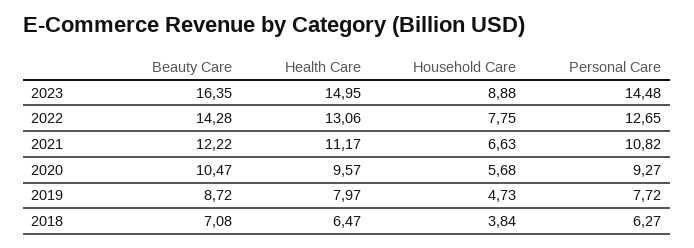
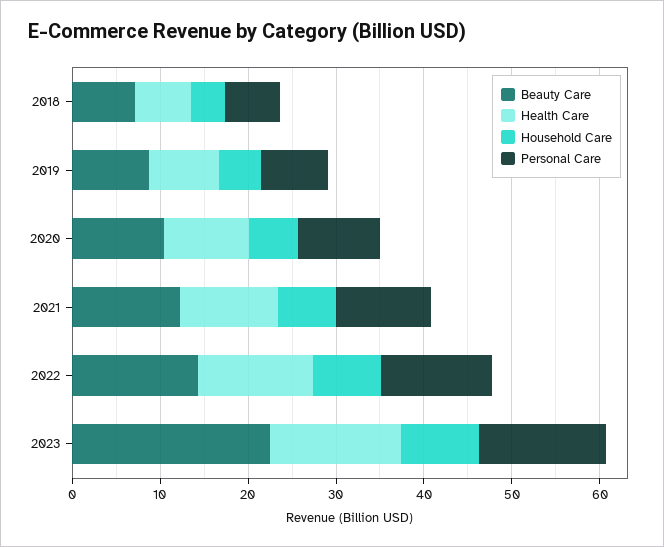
  {
    "Beauty Care": {
-     "2023": 16.35,
+     "2023": 22,
      "2022": 14.28,
      "2021": 12.22,
      "2020": 10.47,
      "2019": 8.72,
      "2018": 7.08
    },
    "Health Care": {
      "2023": 14.95,
      "2022": 13.06,
      "2021": 11.17,
      "2020": 9.57,
      "2019": 7.97,
      "2018": 6.47
    },
    "Household Care": {
      "2023": 8.88,
      "2022": 7.75,
      "2021": 6.63,
      "2020": 5.68,
      "2019": 4.73,
      "2018": 3.84
    },
    "Personal Care": {
      "2023": 14.48,
      "2022": 12.65,
      "2021": 10.82,
      "2020": 9.27,
      "2019": 7.72,
      "2018": 6.27
    }
  }

